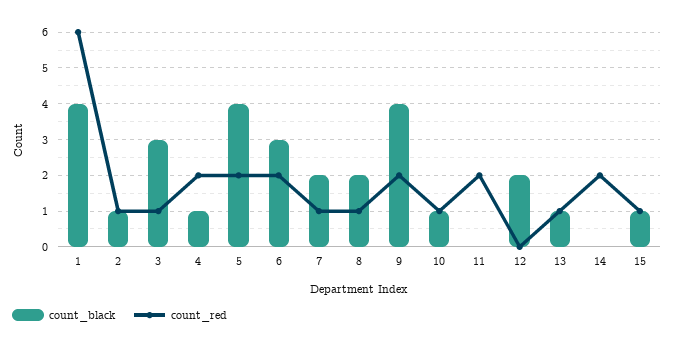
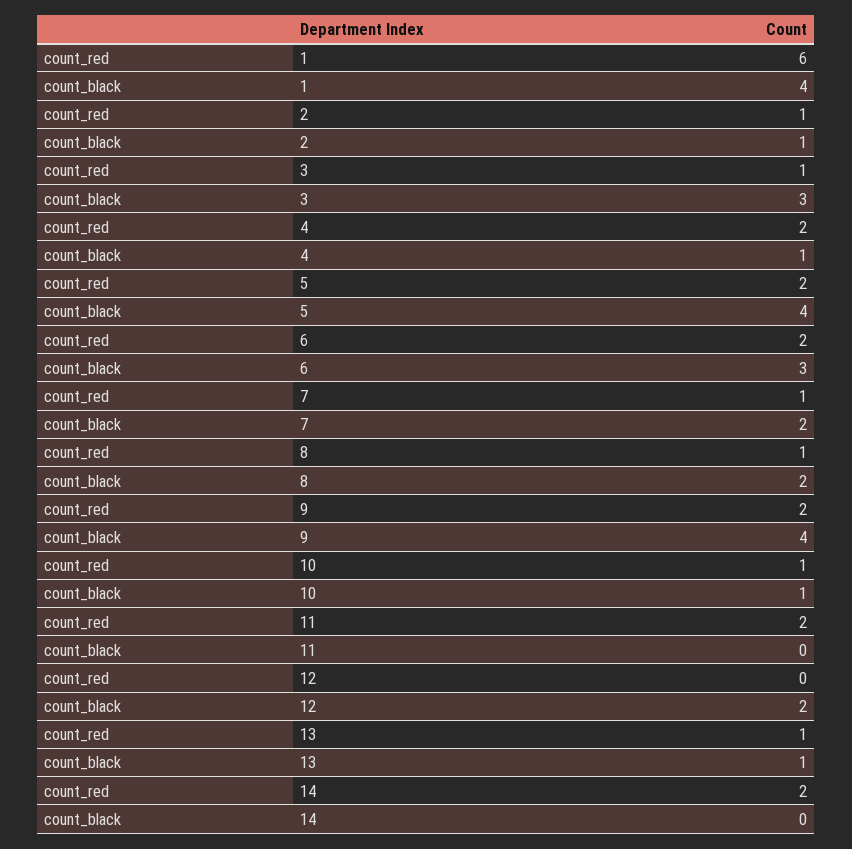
  {
    "count_black": {
      "1": 4,
      "2": 1,
      "3": 3,
      "4": 1,
      "5": 4,
      "6": 3,
      "7": 2,
      "8": 2,
      "9": 4,
      "10": 1,
      "11": 0,
      "12": 2,
      "13": 1,
-     "14": 0,
+     "14": 0
-     "15": 1
    },
    "count_red": {
      "1": 6,
      "2": 1,
      "3": 1,
      "4": 2,
      "5": 2,
      "6": 2,
      "7": 1,
      "8": 1,
      "9": 2,
      "10": 1,
      "11": 2,
      "12": 0,
      "13": 1,
-     "14": 2,
+     "14": 2
-     "15": 1
    }
  }

